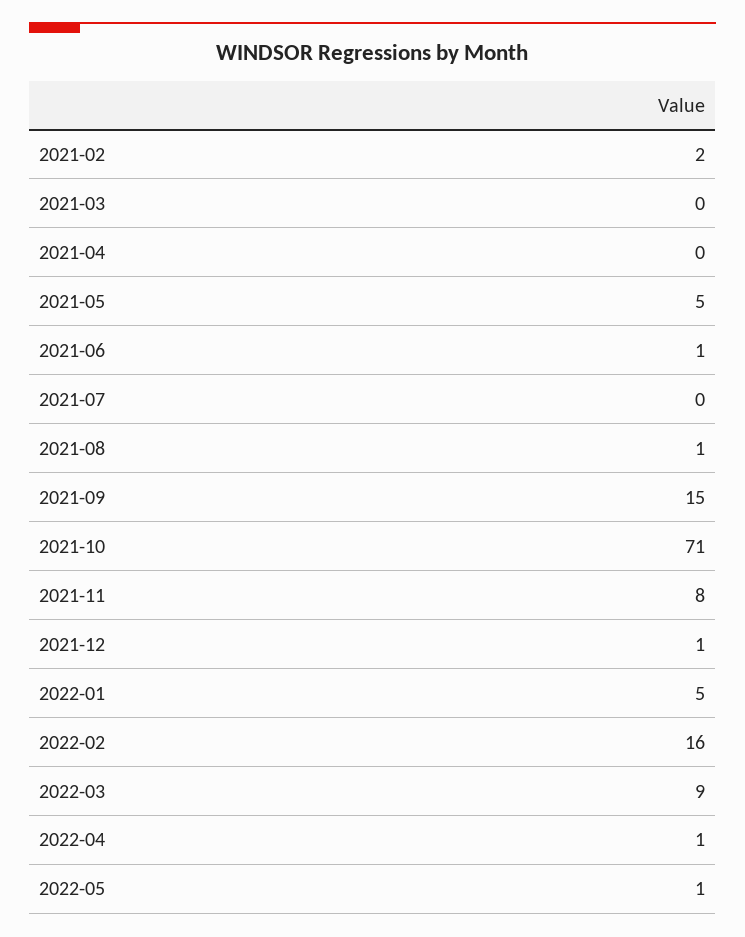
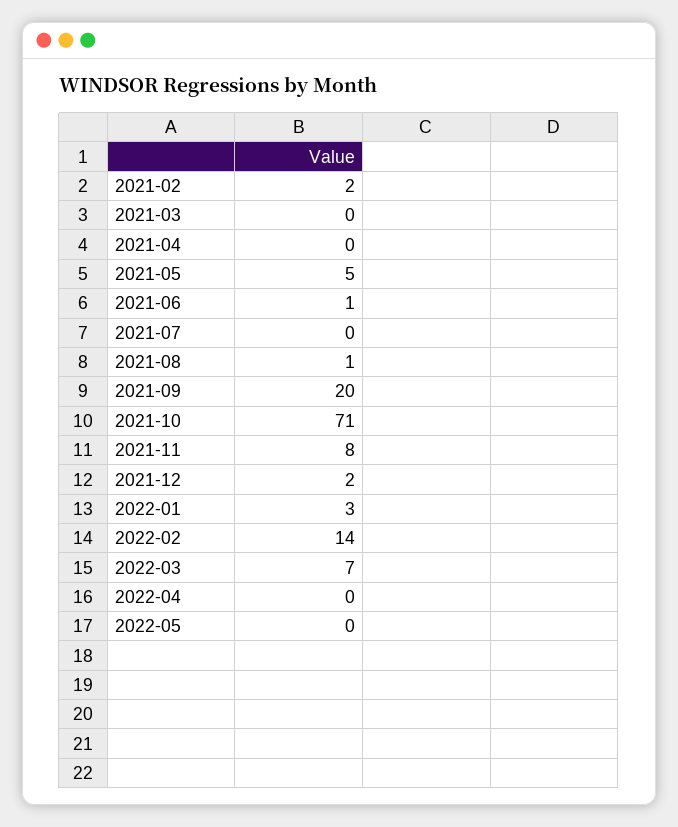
  {
    "2021-02": 2,
    "2021-03": 0,
    "2021-04": 0,
    "2021-05": 5,
    "2021-06": 1,
    "2021-07": 0,
    "2021-08": 1,
-   "2021-09": 15,
+   "2021-09": 20,
    "2021-10": 71,
    "2021-11": 8,
-   "2021-12": 1,
+   "2021-12": 2,
-   "2022-01": 5,
+   "2022-01": 3,
-   "2022-02": 16,
+   "2022-02": 14,
-   "2022-03": 9,
+   "2022-03": 7,
-   "2022-04": 1,
+   "2022-04": 0,
-   "2022-05": 1
+   "2022-05": 0
  }

